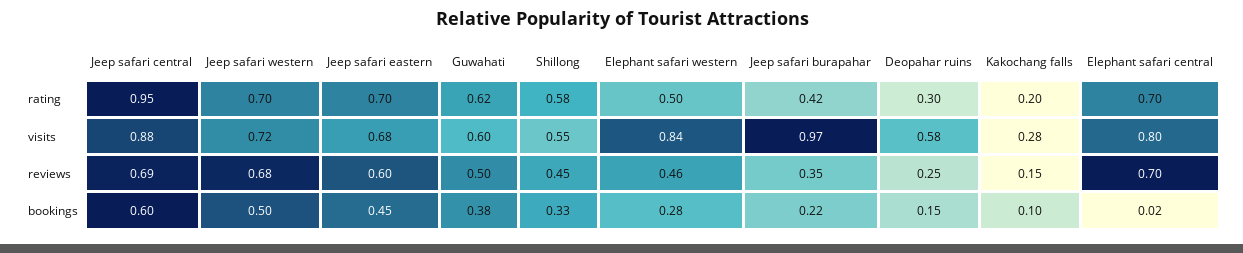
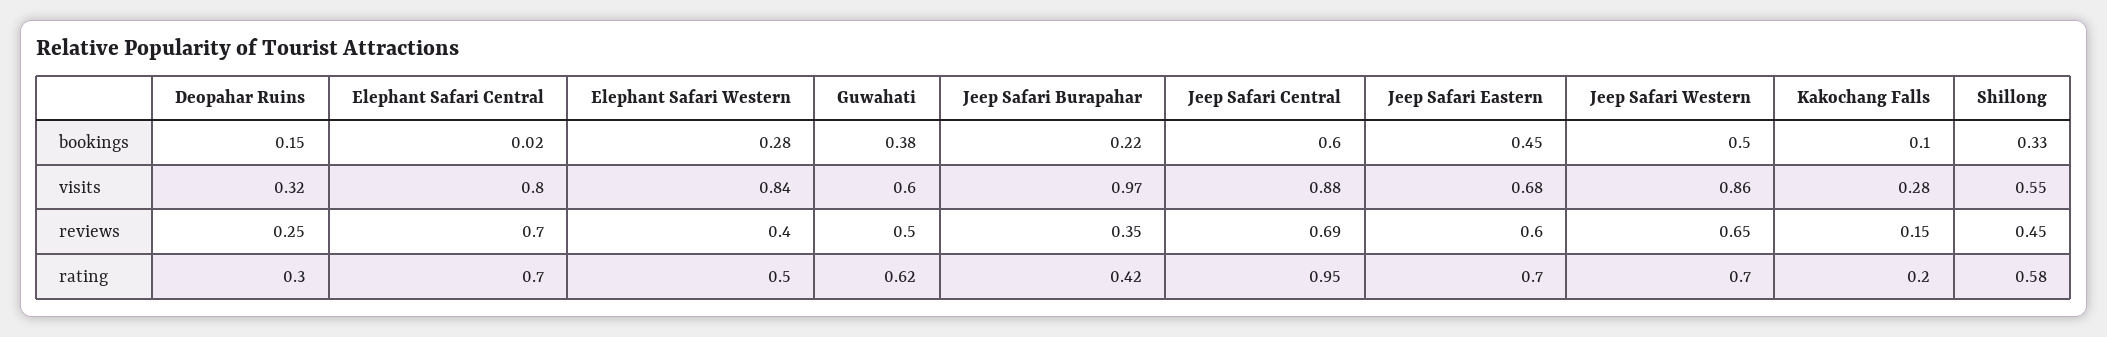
  {
    "Jeep safari central": {
      "rating": 0.95,
      "visits": 0.88,
      "reviews": 0.69,
      "bookings": 0.6
    },
    "Jeep safari western": {
      "rating": 0.7,
-     "visits": 0.72,
+     "visits": 0.86,
-     "reviews": 0.68,
+     "reviews": 0.65,
      "bookings": 0.5
    },
    "Jeep safari eastern": {
      "rating": 0.7,
      "visits": 0.68,
      "reviews": 0.6,
      "bookings": 0.45
    },
    "Guwahati": {
      "rating": 0.62,
      "visits": 0.6,
      "reviews": 0.5,
      "bookings": 0.38
    },
    "Shillong": {
      "rating": 0.58,
      "visits": 0.55,
      "reviews": 0.45,
      "bookings": 0.33
    },
    "Elephant safari western": {
      "rating": 0.5,
      "visits": 0.84,
-     "reviews": 0.46,
+     "reviews": 0.4,
      "bookings": 0.28
    },
    "Jeep safari burapahar": {
      "rating": 0.42,
      "visits": 0.97,
      "reviews": 0.35,
      "bookings": 0.22
    },
    "Deopahar ruins": {
      "rating": 0.3,
-     "visits": 0.58,
+     "visits": 0.32,
      "reviews": 0.25,
      "bookings": 0.15
    },
    "Kakochang falls": {
      "rating": 0.2,
      "visits": 0.28,
      "reviews": 0.15,
      "bookings": 0.1
    },
    "Elephant safari central": {
      "rating": 0.7,
      "visits": 0.8,
      "reviews": 0.7,
      "bookings": 0.02
    }
  }

